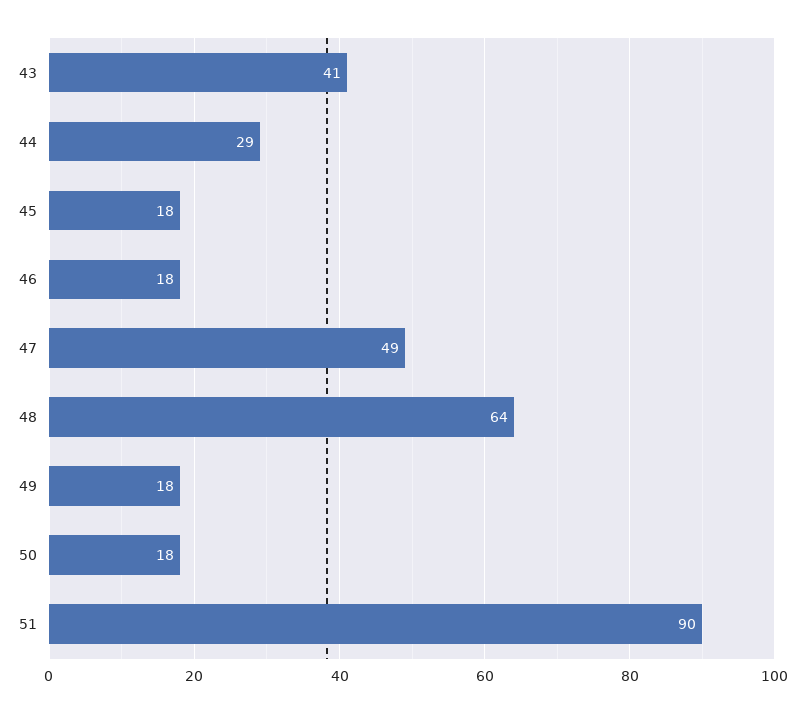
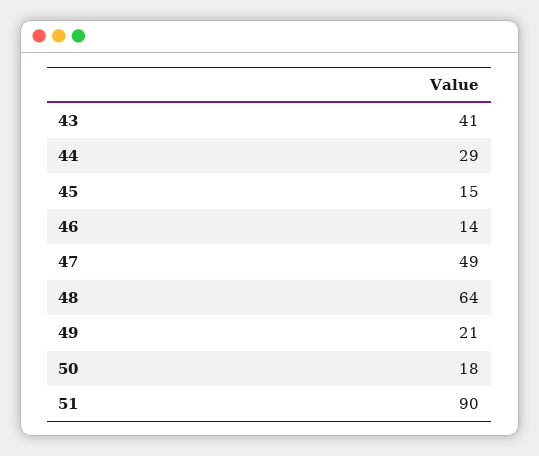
  {
    "43": 41,
    "44": 29,
-   "45": 18,
+   "45": 15,
-   "46": 18,
+   "46": 14,
    "47": 49,
    "48": 64,
-   "49": 18,
+   "49": 21,
    "50": 18,
    "51": 90
  }

